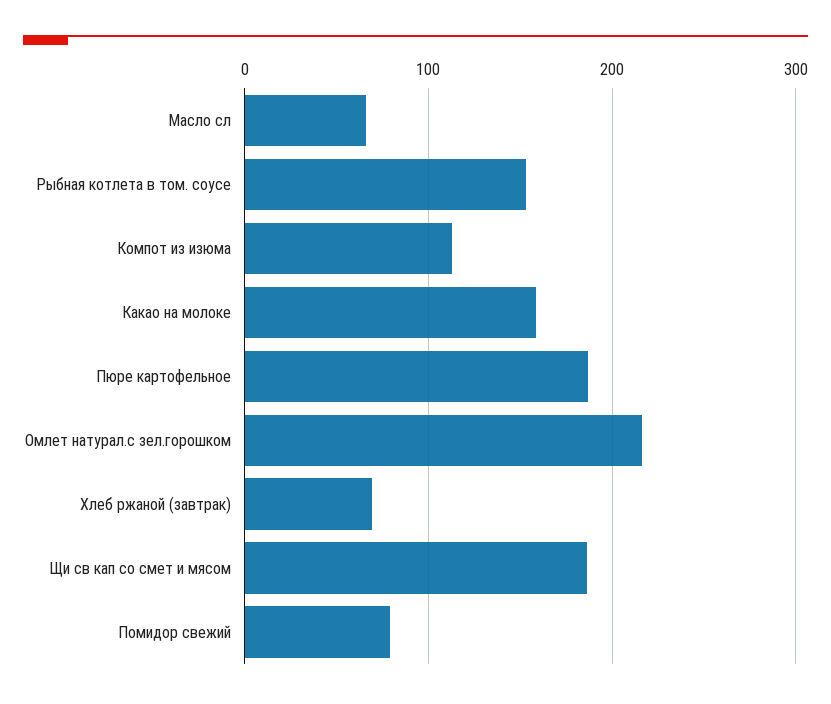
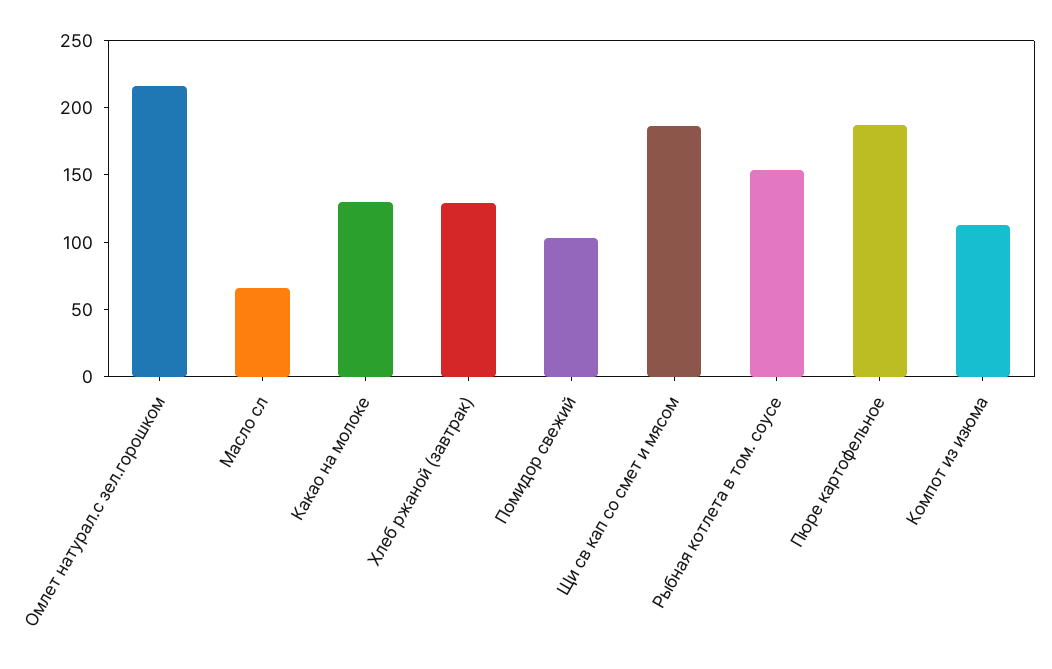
  {
    "Масло сл": 70,
    "Рыбная котлета в том. соусе": 150,
    "Компот из изюма": 110,
-   "Какао на молоке": 160,
+   "Какао на молоке": 130,
    "Пюре картофельное": 190,
    "Омлет натурал.с зел.горошком": 220,
-   "Хлеб ржаной (завтрак)": 70,
+   "Хлеб ржаной (завтрак)": 130,
    "Щи св кап со смет и мясом": 190,
-   "Помидор свежий": 80
+   "Помидор свежий": 100
  }

